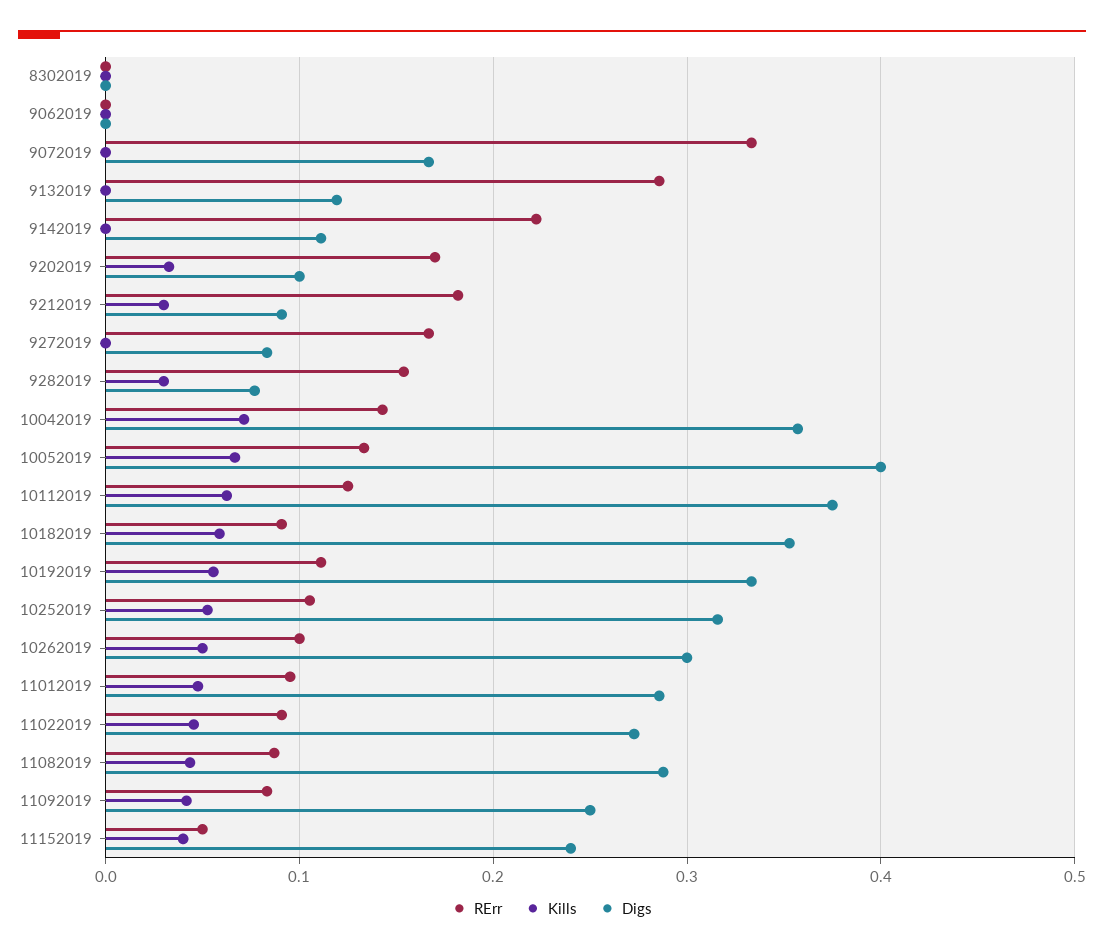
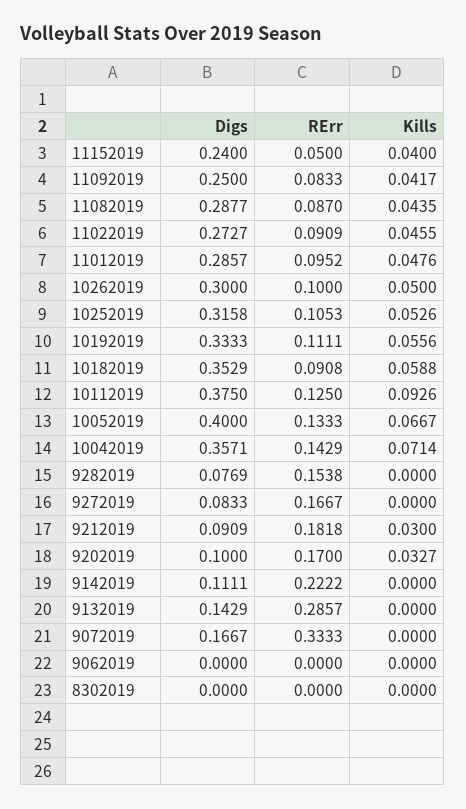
  {
    "RErr": {
      "8302019": 0,
      "9062019": 0,
      "9072019": 0.3333,
      "9132019": 0.2857,
      "9142019": 0.2222,
      "9202019": 0.17,
      "9212019": 0.1818,
      "9272019": 0.1667,
      "9282019": 0.1538,
      "10042019": 0.1429,
      "10052019": 0.1333,
      "10112019": 0.125,
      "10182019": 0.0908,
      "10192019": 0.1111,
      "10252019": 0.1053,
      "10262019": 0.1,
      "11012019": 0.0952,
      "11022019": 0.0909,
      "11082019": 0.087,
      "11092019": 0.0833,
      "11152019": 0.05
    },
    "Kills": {
      "8302019": 0,
      "9062019": 0,
      "9072019": 0,
      "9132019": 0,
      "9142019": 0,
      "9202019": 0.0327,
      "9212019": 0.03,
      "9272019": 0,
-     "9282019": 0.03,
+     "9282019": 0,
      "10042019": 0.0714,
      "10052019": 0.0667,
-     "10112019": 0.06,
+     "10112019": 0.0926,
      "10182019": 0.0588,
      "10192019": 0.0556,
      "10252019": 0.0526,
      "10262019": 0.05,
      "11012019": 0.0476,
      "11022019": 0.0455,
      "11082019": 0.0435,
      "11092019": 0.0417,
      "11152019": 0.04
    },
    "Digs": {
      "8302019": 0,
      "9062019": 0,
      "9072019": 0.1667,
-     "9132019": 0.12,
+     "9132019": 0.1429,
      "9142019": 0.1111,
      "9202019": 0.1,
      "9212019": 0.0909,
      "9272019": 0.0833,
      "9282019": 0.0769,
      "10042019": 0.3571,
      "10052019": 0.4,
      "10112019": 0.375,
      "10182019": 0.3529,
      "10192019": 0.3333,
      "10252019": 0.3158,
      "10262019": 0.3,
      "11012019": 0.2857,
      "11022019": 0.2727,
      "11082019": 0.2877,
      "11092019": 0.25,
      "11152019": 0.24
    }
  }

